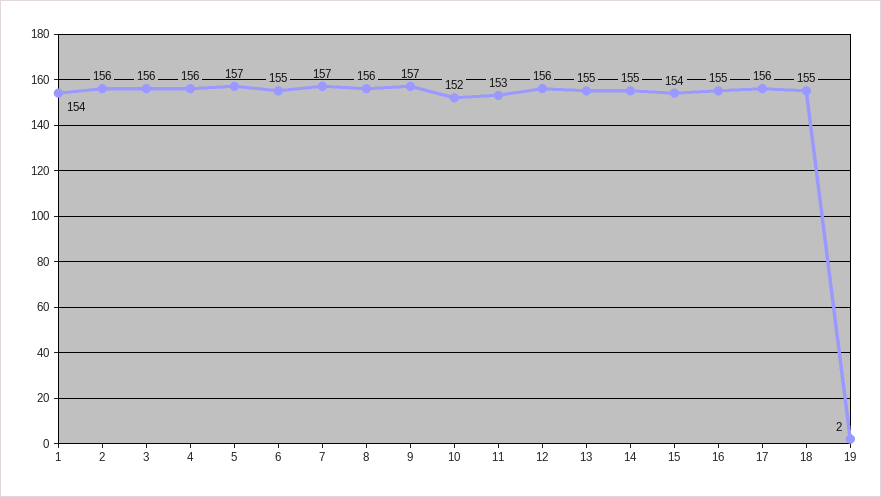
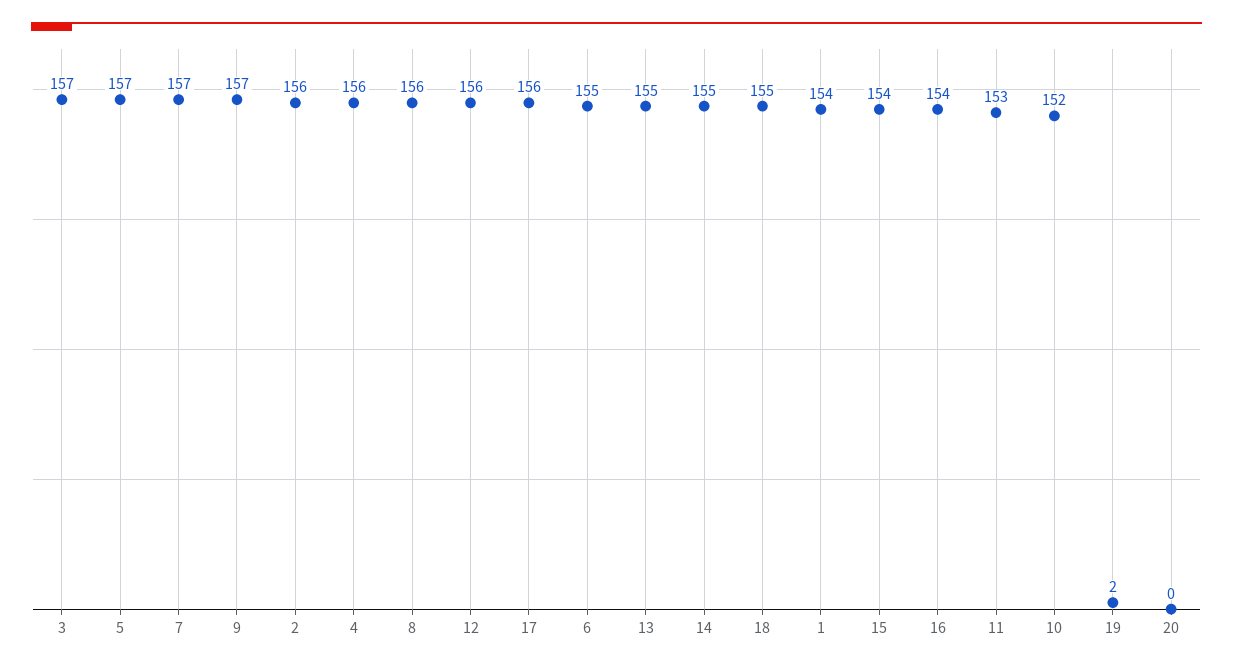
  {
    "1": 154,
    "2": 156,
-   "3": 156,
+   "3": 157,
    "4": 156,
    "5": 157,
    "6": 155,
    "7": 157,
    "8": 156,
    "9": 157,
    "10": 152,
    "11": 153,
    "12": 156,
    "13": 155,
    "14": 155,
    "15": 154,
-   "16": 155,
+   "16": 154,
    "17": 156,
    "18": 155,
-   "19": 2
+   "19": 2,
+   "20": 0
  }

